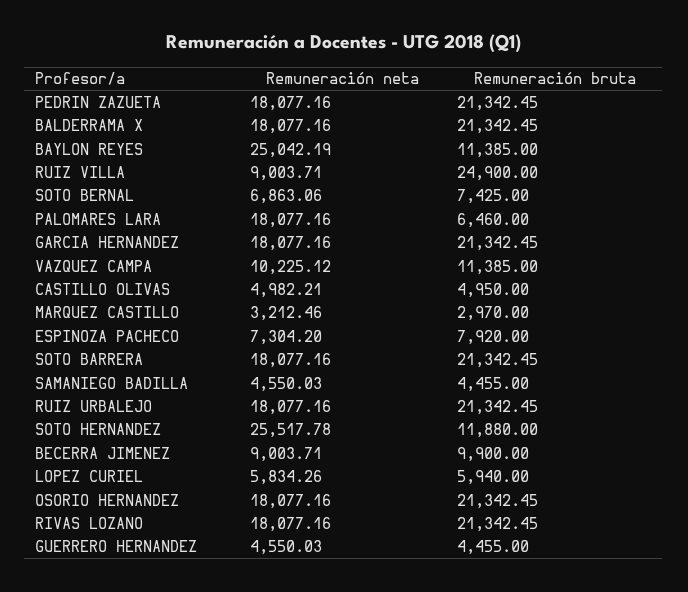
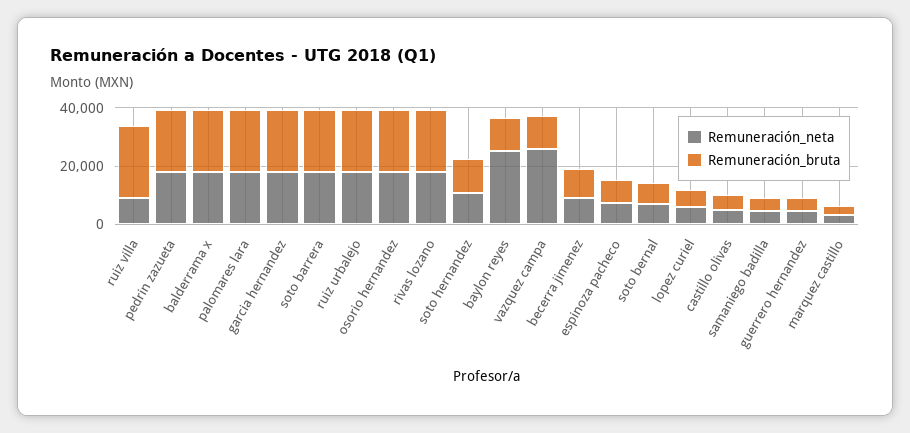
  {
    "Remuneración neta": {
      "PEDRIN ZAZUETA": 18077.16,
      "BALDERRAMA X": 18077.16,
      "BAYLON REYES": 25042.19,
      "RUIZ VILLA": 9003.71,
      "SOTO BERNAL": 6863.06,
      "PALOMARES LARA": 18077.16,
      "GARCIA HERNANDEZ": 18077.16,
-     "VAZQUEZ CAMPA": 10225.12,
+     "VAZQUEZ CAMPA": 25000,
      "CASTILLO OLIVAS": 4982.21,
      "MARQUEZ CASTILLO": 3212.46,
      "ESPINOZA PACHECO": 7304.2,
      "SOTO BARRERA": 18077.16,
      "SAMANIEGO BADILLA": 4550.03,
      "RUIZ URBALEJO": 18077.16,
-     "SOTO HERNANDEZ": 25517.78,
+     "SOTO HERNANDEZ": 10000,
      "BECERRA JIMENEZ": 9003.71,
      "LOPEZ CURIEL": 5834.26,
      "OSORIO HERNANDEZ": 18077.16,
      "RIVAS LOZANO": 18077.16,
      "GUERRERO HERNANDEZ": 4550.03
    },
    "Remuneración bruta": {
      "PEDRIN ZAZUETA": 21342.45,
      "BALDERRAMA X": 21342.45,
      "BAYLON REYES": 11385,
      "RUIZ VILLA": 24900,
      "SOTO BERNAL": 7425,
-     "PALOMARES LARA": 6460,
+     "PALOMARES LARA": 20000,
      "GARCIA HERNANDEZ": 21342.45,
      "VAZQUEZ CAMPA": 11385,
      "CASTILLO OLIVAS": 4950,
      "MARQUEZ CASTILLO": 2970,
      "ESPINOZA PACHECO": 7920,
      "SOTO BARRERA": 21342.45,
      "SAMANIEGO BADILLA": 4455,
      "RUIZ URBALEJO": 21342.45,
      "SOTO HERNANDEZ": 11880,
      "BECERRA JIMENEZ": 9900,
      "LOPEZ CURIEL": 5940,
      "OSORIO HERNANDEZ": 21342.45,
      "RIVAS LOZANO": 21342.45,
      "GUERRERO HERNANDEZ": 4455
    }
  }

